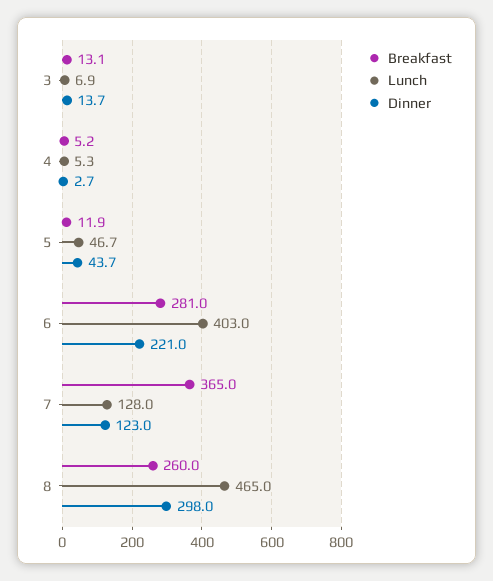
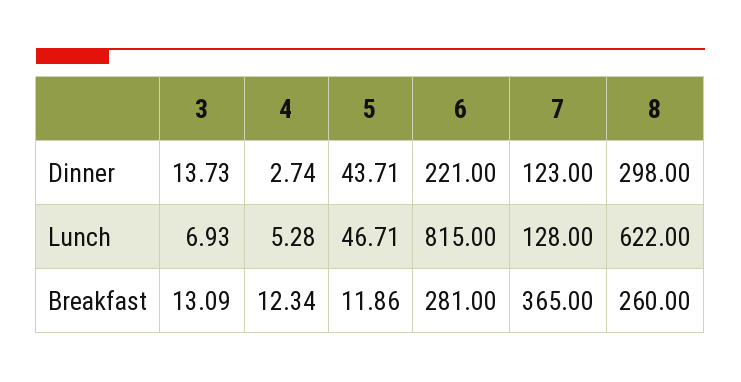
  {
    "Breakfast": {
      "3": 13.09,
-     "4": 5.2,
+     "4": 12.34,
      "5": 11.86,
      "6": 281,
      "7": 365,
      "8": 260
    },
    "Lunch": {
      "3": 6.93,
      "4": 5.28,
      "5": 46.71,
-     "6": 403,
+     "6": 815,
      "7": 128,
-     "8": 465
+     "8": 622
    },
    "Dinner": {
      "3": 13.73,
      "4": 2.74,
      "5": 43.71,
      "6": 221,
      "7": 123,
      "8": 298
    }
  }

